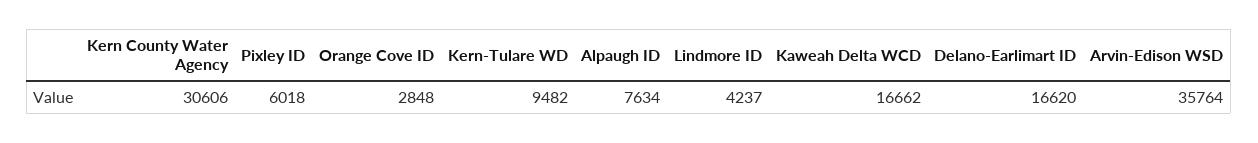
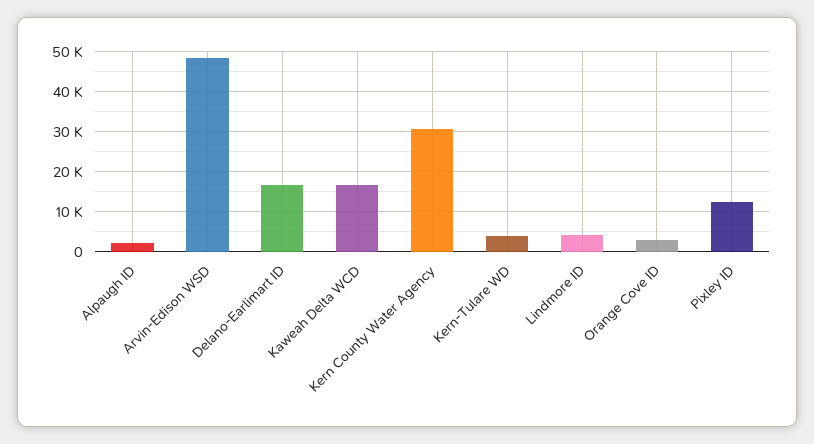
  {
    "Kern County Water Agency": 30606,
-   "Pixley ID": 6018,
+   "Pixley ID": 12000,
    "Orange Cove ID": 2848,
-   "Kern-Tulare WD": 9482,
+   "Kern-Tulare WD": 4000,
-   "Alpaugh ID": 7634,
+   "Alpaugh ID": 2000,
    "Lindmore ID": 4237,
    "Kaweah Delta WCD": 16662,
    "Delano-Earlimart ID": 16620,
-   "Arvin-Edison WSD": 35764
+   "Arvin-Edison WSD": 48000
  }

